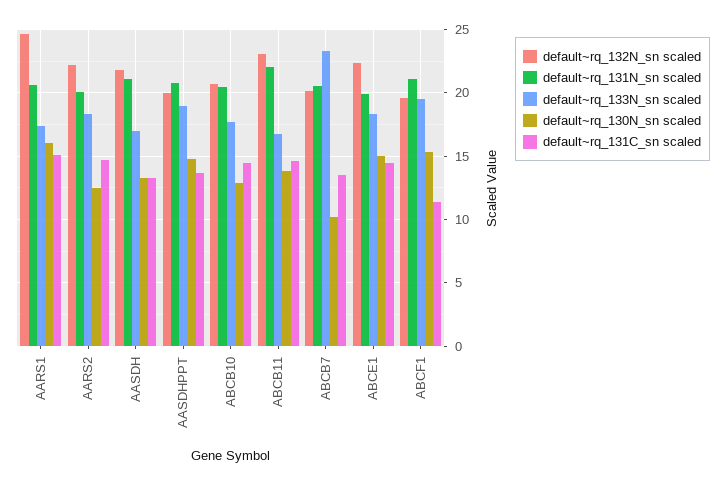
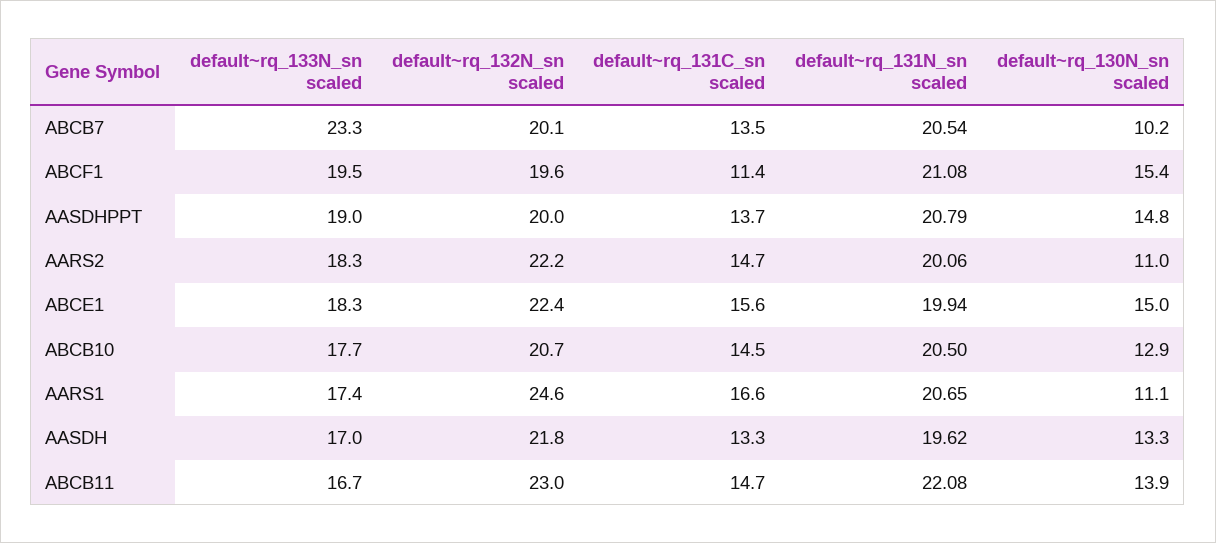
  {
    "default~rq_132N_sn scaled": {
      "AARS1": 24.6,
      "AARS2": 22.2,
      "AASDH": 21.8,
      "AASDHPPT": 20,
      "ABCB10": 20.7,
      "ABCB11": 23,
      "ABCB7": 20.1,
      "ABCE1": 22.4,
      "ABCF1": 19.6
    },
    "default~rq_131N_sn scaled": {
      "AARS1": 20.65,
      "AARS2": 20.06,
-     "AASDH": 21,
+     "AASDH": 19.62,
      "AASDHPPT": 20.79,
      "ABCB10": 20.5,
      "ABCB11": 22.08,
      "ABCB7": 20.54,
      "ABCE1": 19.94,
      "ABCF1": 21.08
    },
    "default~rq_133N_sn scaled": {
      "AARS1": 17.4,
      "AARS2": 18.3,
      "AASDH": 17,
      "AASDHPPT": 19,
      "ABCB10": 17.7,
      "ABCB11": 16.7,
      "ABCB7": 23.3,
      "ABCE1": 18.3,
      "ABCF1": 19.5
    },
    "default~rq_130N_sn scaled": {
-     "AARS1": 16,
+     "AARS1": 11.1,
-     "AARS2": 12.5,
+     "AARS2": 11,
      "AASDH": 13.3,
      "AASDHPPT": 14.8,
      "ABCB10": 12.9,
      "ABCB11": 13.9,
      "ABCB7": 10.2,
      "ABCE1": 15,
      "ABCF1": 15.4
    },
    "default~rq_131C_sn scaled": {
-     "AARS1": 15,
+     "AARS1": 16.6,
      "AARS2": 14.7,
      "AASDH": 13.3,
      "AASDHPPT": 13.7,
      "ABCB10": 14.5,
      "ABCB11": 14.7,
      "ABCB7": 13.5,
-     "ABCE1": 14.5,
+     "ABCE1": 15.6,
      "ABCF1": 11.4
    }
  }

